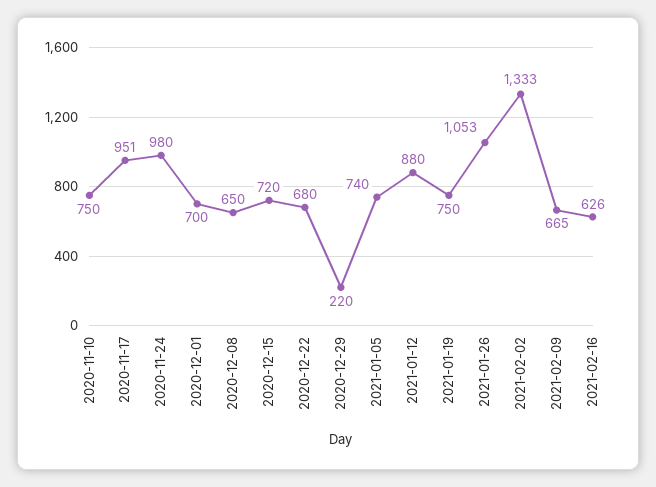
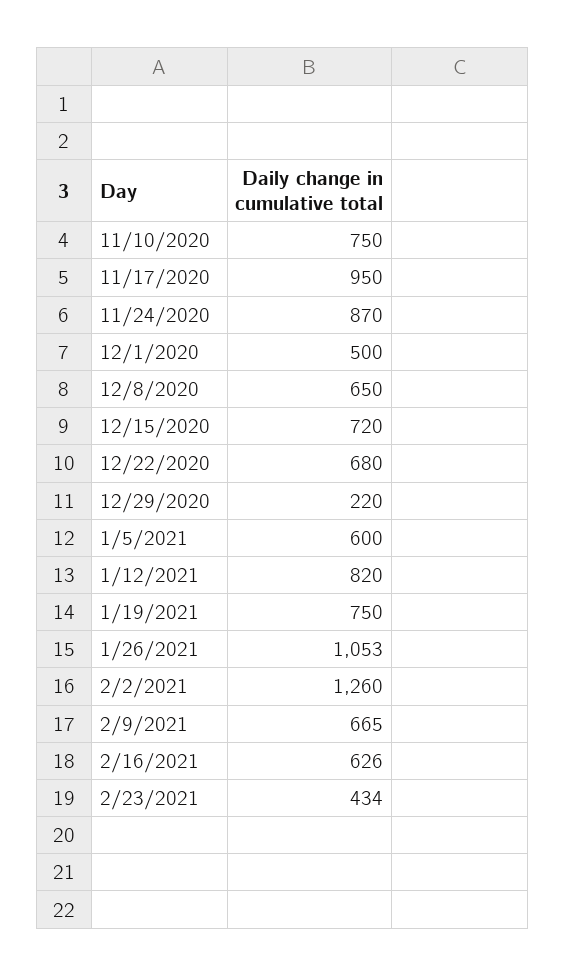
  {
    "2020-11-10": 750,
-   "2020-11-17": 951,
+   "2020-11-17": 950,
-   "2020-11-24": 980,
+   "2020-11-24": 870,
-   "2020-12-01": 700,
+   "2020-12-01": 500,
    "2020-12-08": 650,
    "2020-12-15": 720,
    "2020-12-22": 680,
    "2020-12-29": 220,
-   "2021-01-05": 740,
+   "2021-01-05": 600,
-   "2021-01-12": 880,
+   "2021-01-12": 820,
    "2021-01-19": 750,
    "2021-01-26": 1053,
-   "2021-02-02": 1333,
+   "2021-02-02": 1260,
    "2021-02-09": 665,
-   "2021-02-16": 626
+   "2021-02-16": 626,
+   "2/23/2021": 434
  }

